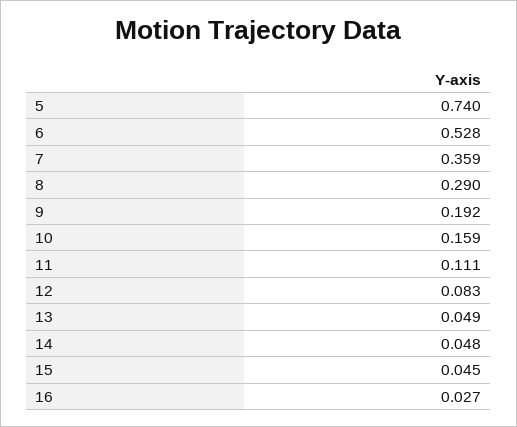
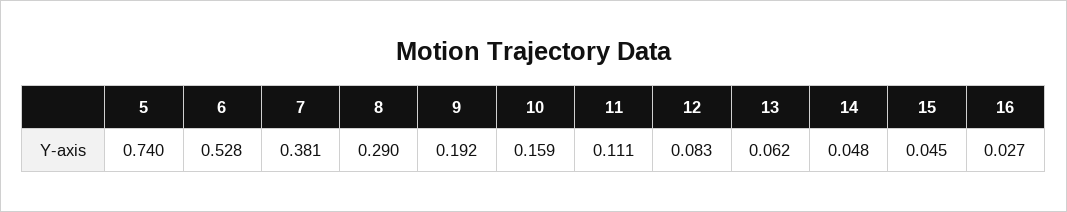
  {
    "5": 0.74,
    "6": 0.528,
-   "7": 0.359,
+   "7": 0.381,
    "8": 0.29,
    "9": 0.192,
    "10": 0.159,
    "11": 0.111,
    "12": 0.083,
-   "13": 0.049,
+   "13": 0.062,
    "14": 0.048,
    "15": 0.045,
    "16": 0.027
  }

